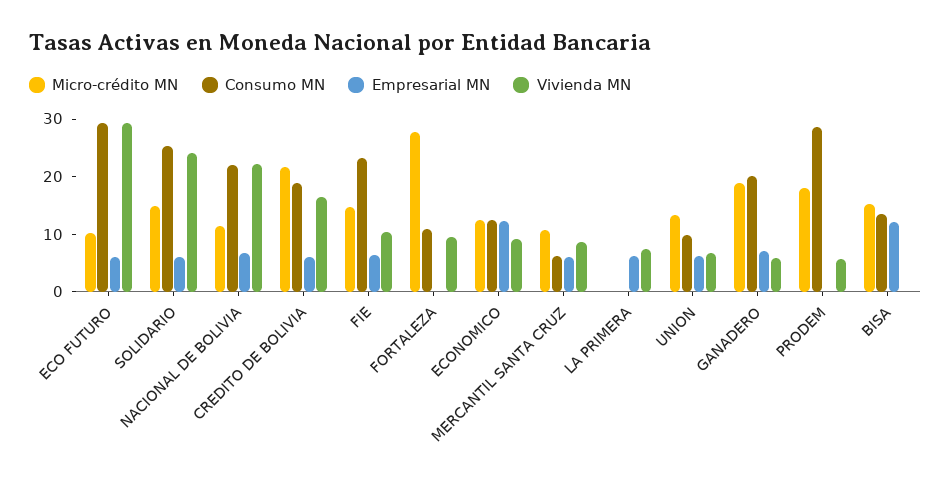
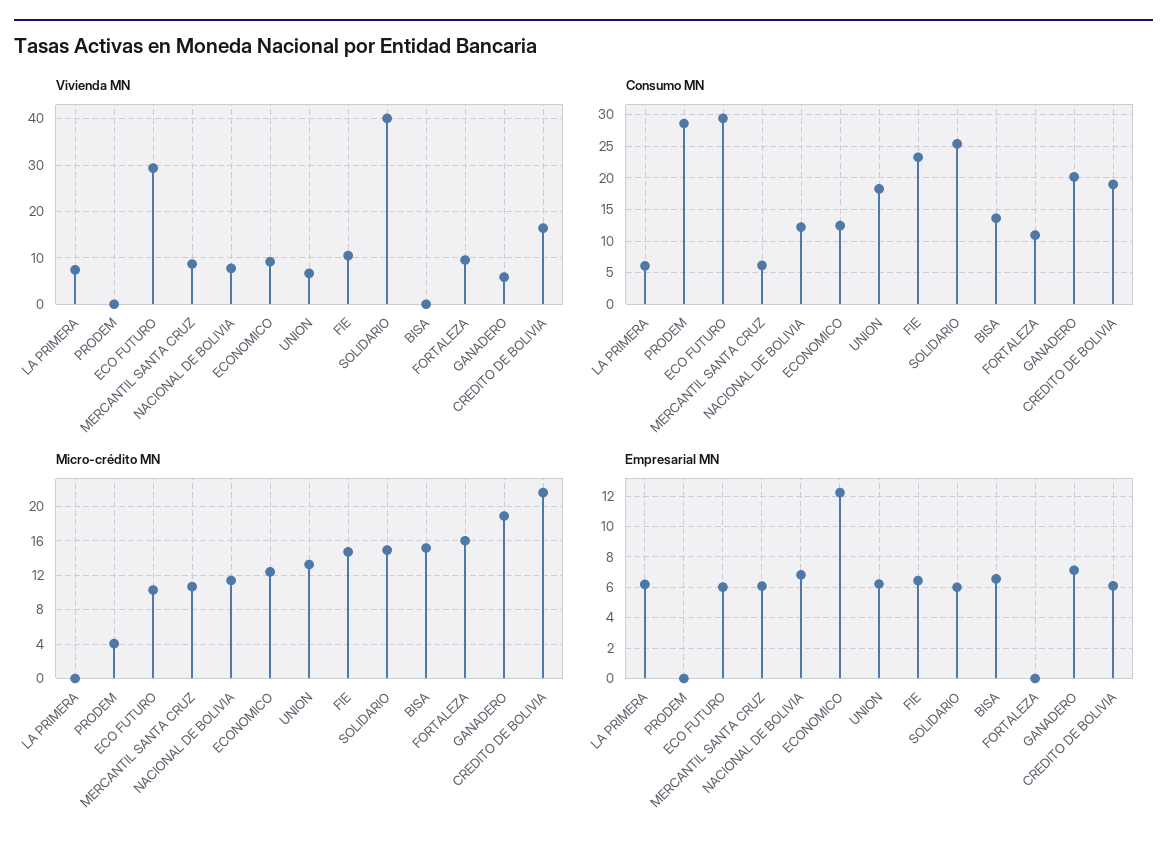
  {
    "Micro-crédito MN": {
      "ECO FUTURO": 10,
      "SOLIDARIO": 15,
      "NACIONAL DE BOLIVIA": 11,
      "CREDITO DE BOLIVIA": 22,
      "FIE": 15,
-     "FORTALEZA": 28,
+     "FORTALEZA": 16,
      "ECONOMICO": 12,
      "MERCANTIL SANTA CRUZ": 11,
      "LA PRIMERA": 0,
      "UNION": 13,
      "GANADERO": 19,
-     "PRODEM": 18,
+     "PRODEM": 4,
      "BISA": 15
    },
    "Consumo MN": {
      "ECO FUTURO": 29,
      "SOLIDARIO": 25,
-     "NACIONAL DE BOLIVIA": 22,
+     "NACIONAL DE BOLIVIA": 12,
      "CREDITO DE BOLIVIA": 19,
      "FIE": 23,
      "FORTALEZA": 11,
      "ECONOMICO": 12,
      "MERCANTIL SANTA CRUZ": 6,
-     "LA PRIMERA": 0,
+     "LA PRIMERA": 6,
-     "UNION": 10,
+     "UNION": 18,
      "GANADERO": 20,
      "PRODEM": 29,
      "BISA": 14
    },
    "Empresarial MN": {
      "ECO FUTURO": 6,
      "SOLIDARIO": 6,
      "NACIONAL DE BOLIVIA": 7,
      "CREDITO DE BOLIVIA": 6,
      "FIE": 6.5,
      "FORTALEZA": 0,
      "ECONOMICO": 12,
      "MERCANTIL SANTA CRUZ": 6,
      "LA PRIMERA": 6,
      "UNION": 6,
      "GANADERO": 7,
      "PRODEM": 0,
-     "BISA": 12
+     "BISA": 6.5
    },
    "Vivienda MN": {
      "ECO FUTURO": 30,
-     "SOLIDARIO": 24,
+     "SOLIDARIO": 40,
-     "NACIONAL DE BOLIVIA": 22,
+     "NACIONAL DE BOLIVIA": 8,
      "CREDITO DE BOLIVIA": 16,
      "FIE": 10,
      "FORTALEZA": 10,
      "ECONOMICO": 10,
      "MERCANTIL SANTA CRUZ": 8,
      "LA PRIMERA": 8,
      "UNION": 6,
      "GANADERO": 6,
-     "PRODEM": 6,
+     "PRODEM": 0,
      "BISA": 0
    }
  }

